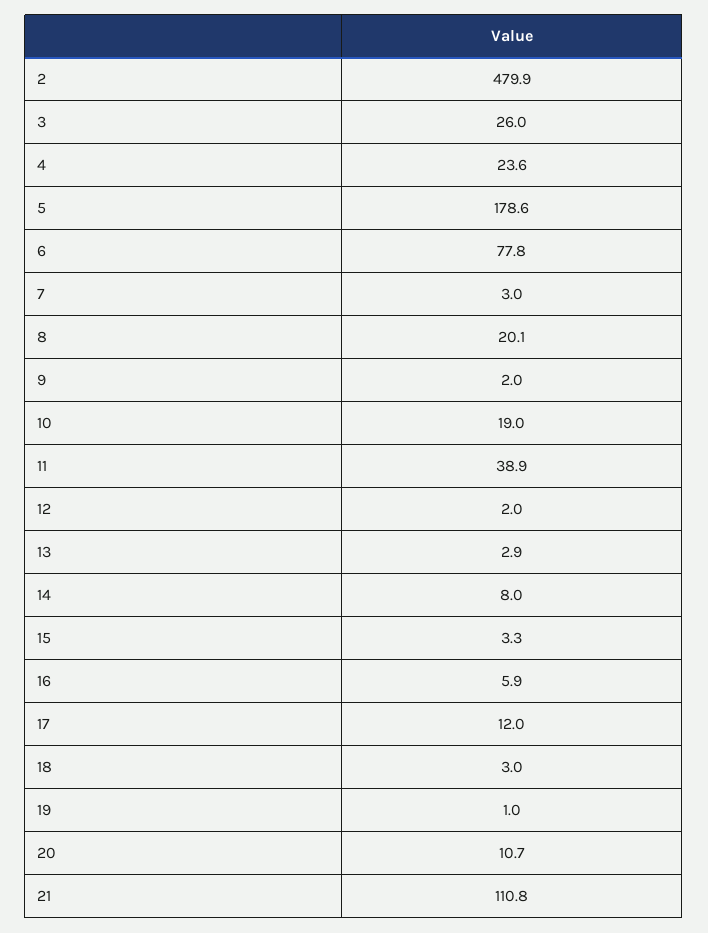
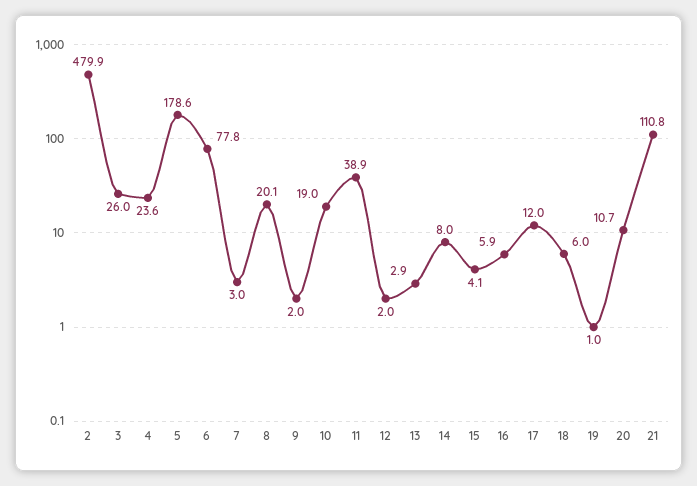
  {
    "2": 479.9,
    "3": 26,
    "4": 23.6,
    "5": 178.6,
    "6": 77.8,
    "7": 3,
    "8": 20.1,
    "9": 2,
    "10": 19,
    "11": 38.9,
    "12": 2,
    "13": 2.9,
    "14": 8,
-   "15": 3.3,
+   "15": 4.1,
    "16": 5.9,
    "17": 12,
-   "18": 3,
+   "18": 6,
    "19": 1,
    "20": 10.7,
    "21": 110.8
  }

